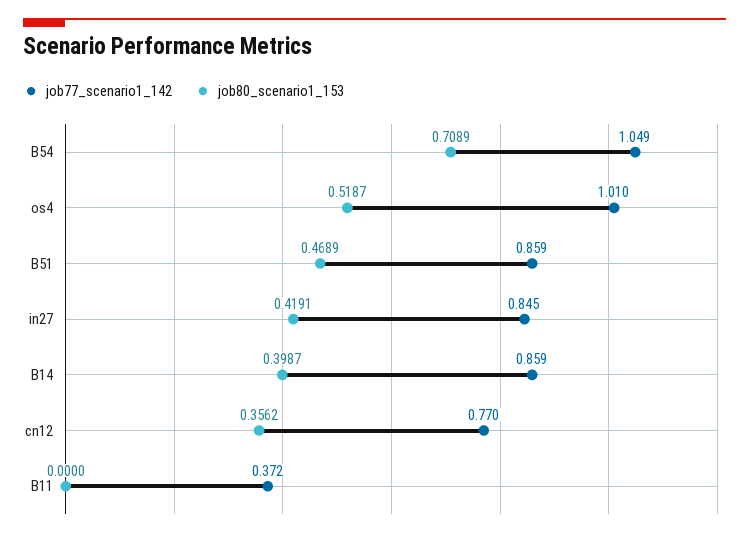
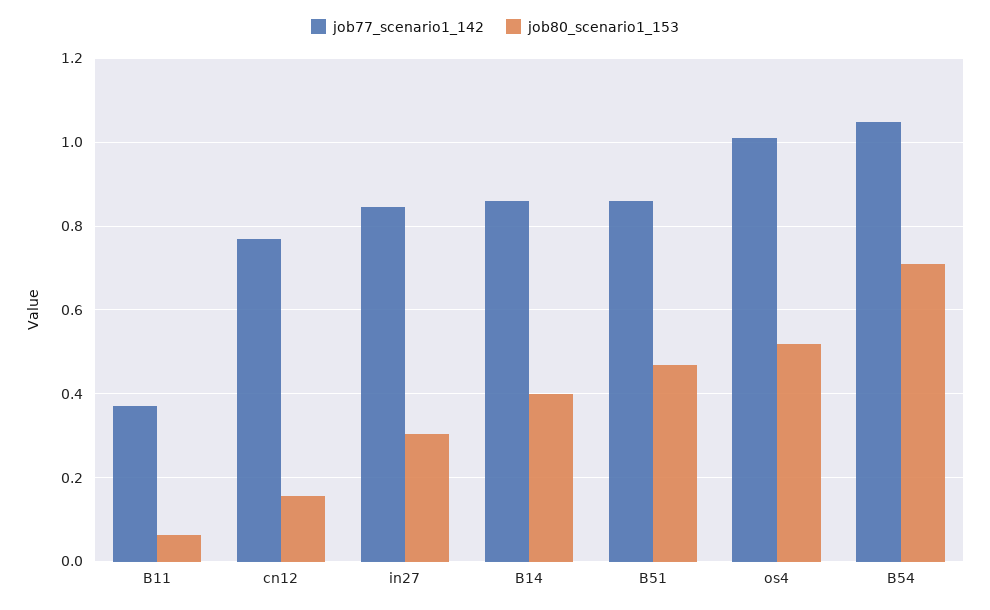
  {
    "job77_scenario1_142": {
      "B54": 1.049,
      "os4": 1.01,
      "B51": 0.859,
      "in27": 0.845,
      "B14": 0.859,
      "cn12": 0.77,
      "B11": 0.372
    },
    "job80_scenario1_153": {
      "B54": 0.7089,
      "os4": 0.5187,
      "B51": 0.4689,
-     "in27": 0.4191,
+     "in27": 0.3,
      "B14": 0.3987,
-     "cn12": 0.3562,
+     "cn12": 0.16,
-     "B11": 0
+     "B11": 0.06
    }
  }

